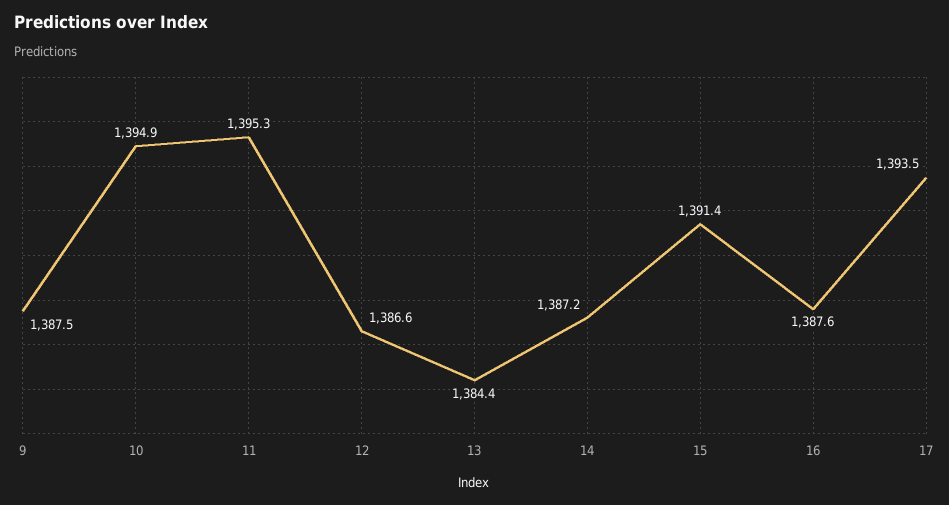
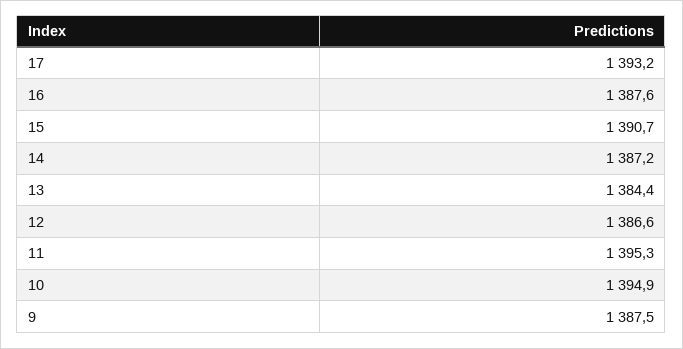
  {
    "9": 1387.5,
    "10": 1394.9,
    "11": 1395.3,
    "12": 1386.6,
    "13": 1384.4,
    "14": 1387.2,
-   "15": 1391.4,
+   "15": 1390.7,
    "16": 1387.6,
-   "17": 1393.5
+   "17": 1393.2
  }

